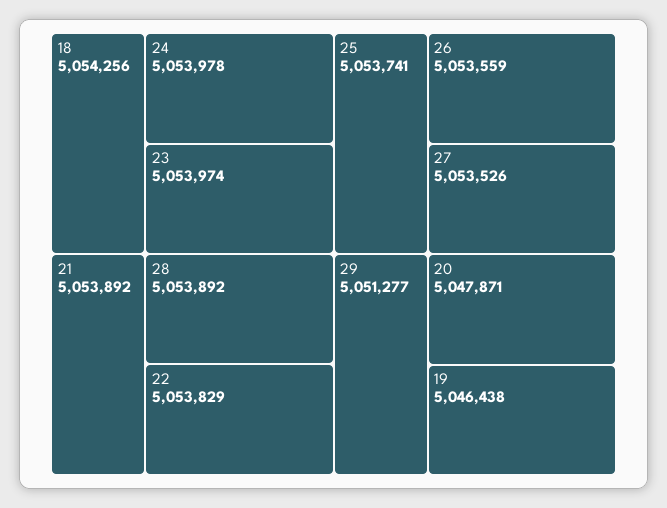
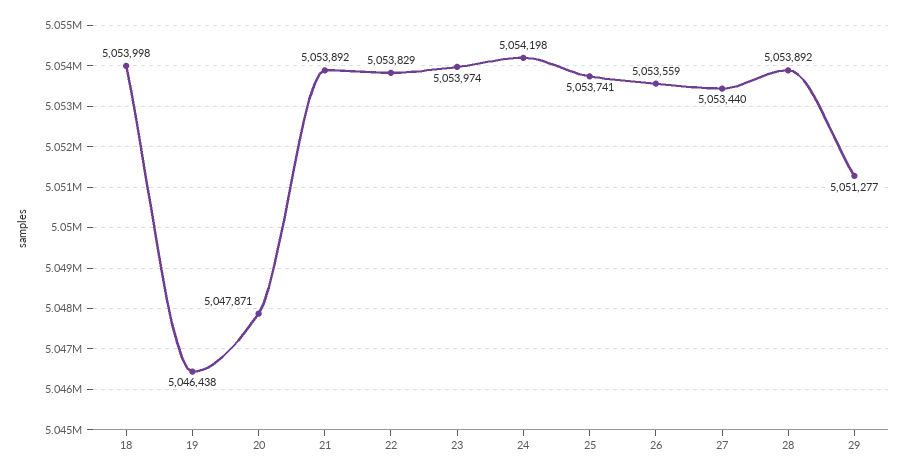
  {
-   "18": 5054256,
+   "18": 5053998,
-   "24": 5053978,
+   "24": 5054198,
    "23": 5053974,
    "21": 5053892,
    "28": 5053892,
    "22": 5053829,
    "25": 5053741,
    "26": 5053559,
-   "27": 5053526,
+   "27": 5053440,
    "29": 5051277,
    "20": 5047871,
    "19": 5046438
  }

